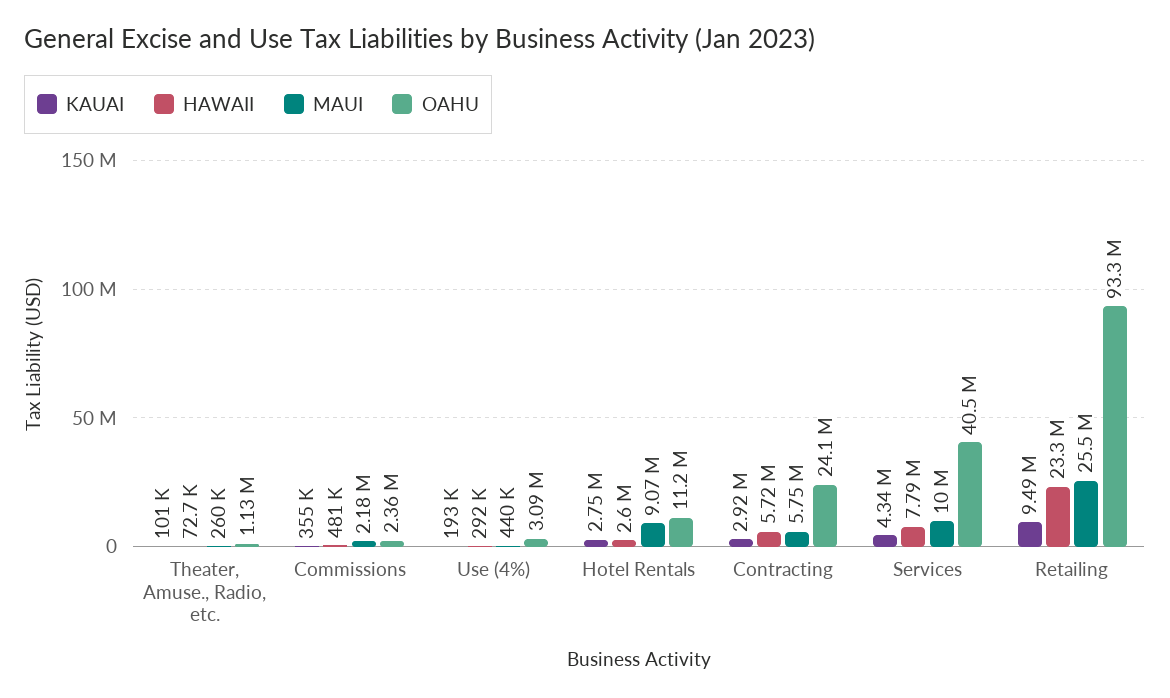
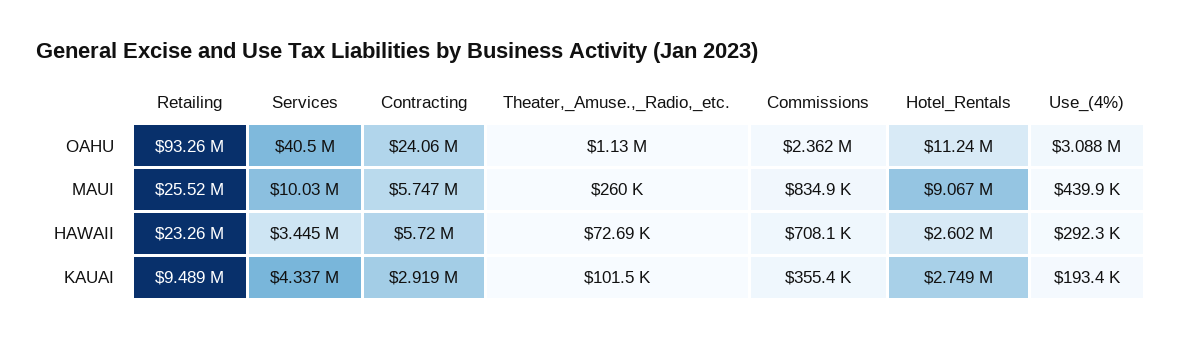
  {
    "KAUAI": {
      "Theater, Amuse., Radio, etc.": 101500,
      "Commissions": 355400,
      "Use (4%)": 193400,
      "Hotel Rentals": 2749000,
      "Contracting": 2919000,
      "Services": 4337000,
      "Retailing": 9489000
    },
    "HAWAII": {
      "Theater, Amuse., Radio, etc.": 72690,
-     "Commissions": 481000,
+     "Commissions": 708100,
      "Use (4%)": 292300,
      "Hotel Rentals": 2602000,
      "Contracting": 5720000,
-     "Services": 7790000,
+     "Services": 3445000,
      "Retailing": 23260000
    },
    "MAUI": {
      "Theater, Amuse., Radio, etc.": 260000,
-     "Commissions": 2180000,
+     "Commissions": 834900,
      "Use (4%)": 439900,
      "Hotel Rentals": 9067000,
      "Contracting": 5747000,
      "Services": 10030000,
      "Retailing": 25520000
    },
    "OAHU": {
      "Theater, Amuse., Radio, etc.": 1130000,
      "Commissions": 2362000,
      "Use (4%)": 3088000,
      "Hotel Rentals": 11240000,
      "Contracting": 24060000,
      "Services": 40500000,
      "Retailing": 93260000
    }
  }

